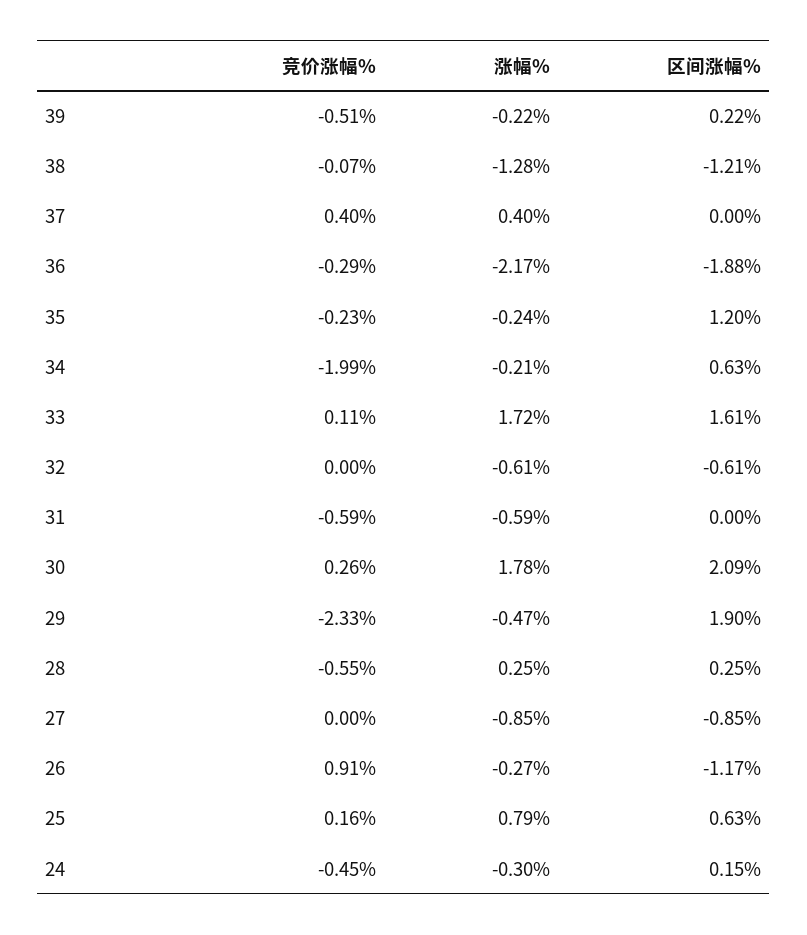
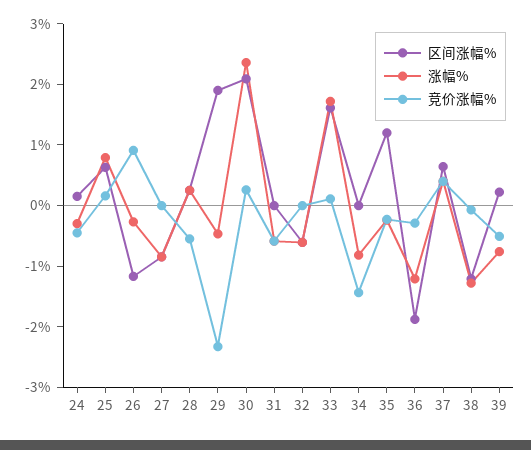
  {
    "竞价涨幅%": {
      "39": -0.51,
      "38": -0.07,
      "37": 0.4,
      "36": -0.29,
      "35": -0.23,
-     "34": -1.99,
+     "34": -1.4,
      "33": 0.11,
      "32": 0,
      "31": -0.59,
      "30": 0.26,
      "29": -2.33,
      "28": -0.55,
      "27": 0,
      "26": 0.91,
      "25": 0.16,
      "24": -0.45
    },
    "涨幅%": {
-     "39": -0.22,
+     "39": -0.8,
      "38": -1.28,
      "37": 0.4,
-     "36": -2.17,
+     "36": -1.2,
      "35": -0.24,
-     "34": -0.21,
+     "34": -0.8,
      "33": 1.72,
      "32": -0.61,
      "31": -0.59,
-     "30": 1.78,
+     "30": 2.4,
      "29": -0.47,
      "28": 0.25,
      "27": -0.85,
      "26": -0.27,
      "25": 0.79,
      "24": -0.3
    },
    "区间涨幅%": {
      "39": 0.22,
      "38": -1.21,
-     "37": 0,
+     "37": 0.6,
      "36": -1.88,
      "35": 1.2,
-     "34": 0.63,
+     "34": 0,
      "33": 1.61,
      "32": -0.61,
      "31": 0,
      "30": 2.09,
      "29": 1.9,
      "28": 0.25,
      "27": -0.85,
      "26": -1.17,
      "25": 0.63,
      "24": 0.15
    }
  }

